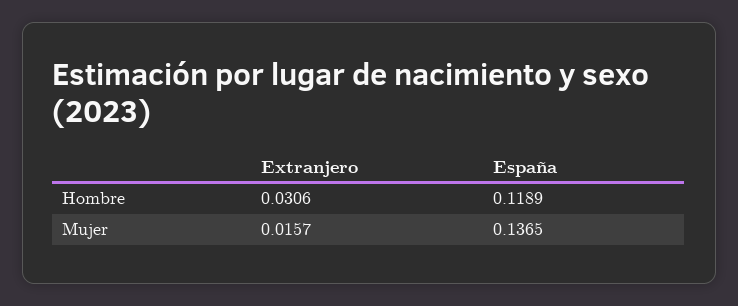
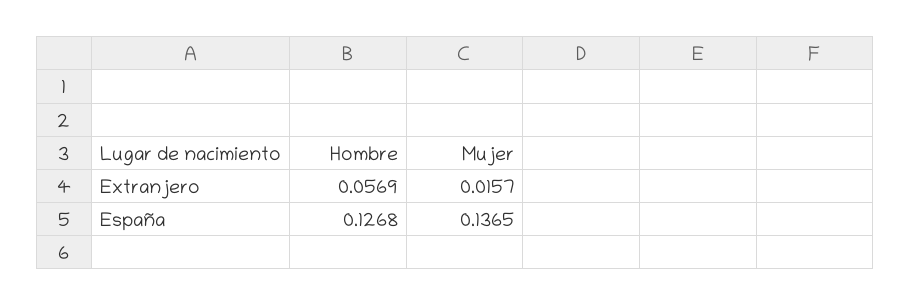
  {
    "Extranjero": {
-     "Hombre": 0.0306,
+     "Hombre": 0.0569,
      "Mujer": 0.0157
    },
    "España": {
-     "Hombre": 0.1189,
+     "Hombre": 0.1268,
      "Mujer": 0.1365
    }
  }

